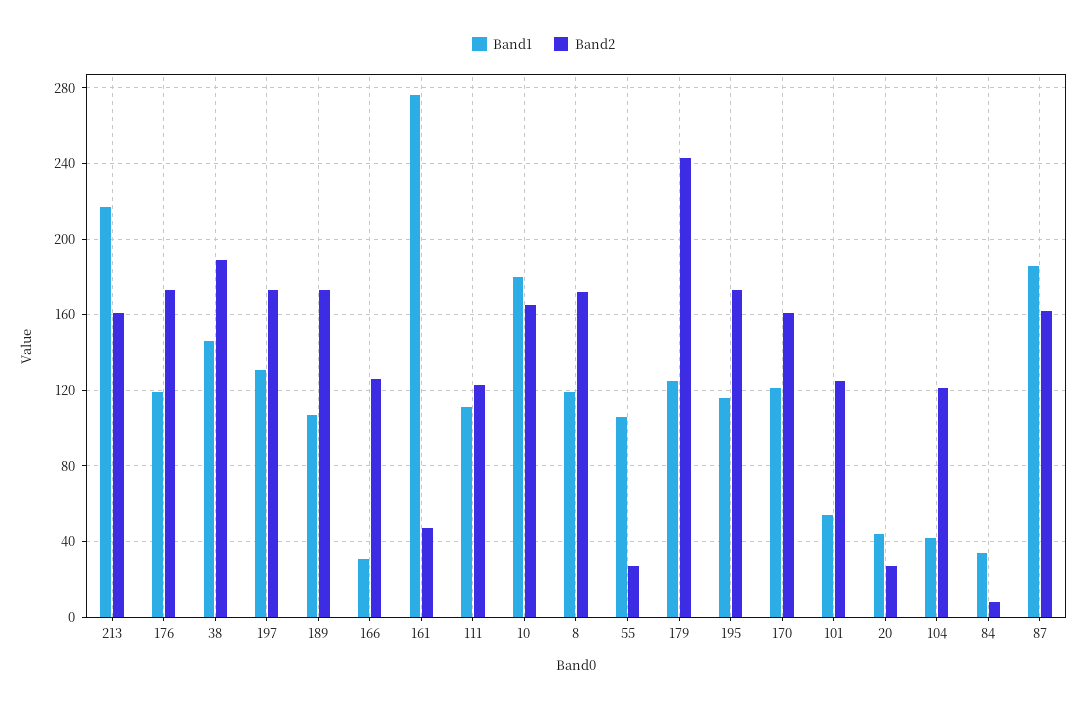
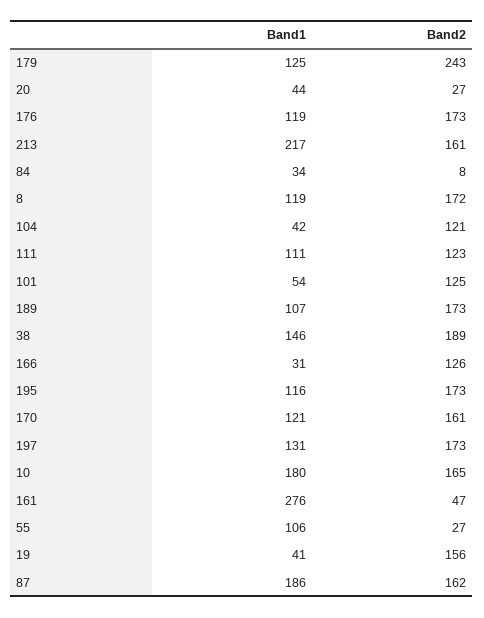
  {
    "Band1": {
      "213": 217,
      "176": 119,
      "38": 146,
      "197": 131,
      "189": 107,
      "166": 31,
      "161": 276,
      "111": 111,
      "10": 180,
      "8": 119,
      "55": 106,
      "179": 125,
      "195": 116,
      "170": 121,
      "101": 54,
      "20": 44,
      "104": 42,
      "84": 34,
-     "87": 186
+     "87": 186,
+     "19": 41
    },
    "Band2": {
      "213": 161,
      "176": 173,
      "38": 189,
      "197": 173,
      "189": 173,
      "166": 126,
      "161": 47,
      "111": 123,
      "10": 165,
      "8": 172,
      "55": 27,
      "179": 243,
      "195": 173,
      "170": 161,
      "101": 125,
      "20": 27,
      "104": 121,
      "84": 8,
-     "87": 162
+     "87": 162,
+     "19": 156
    }
  }

